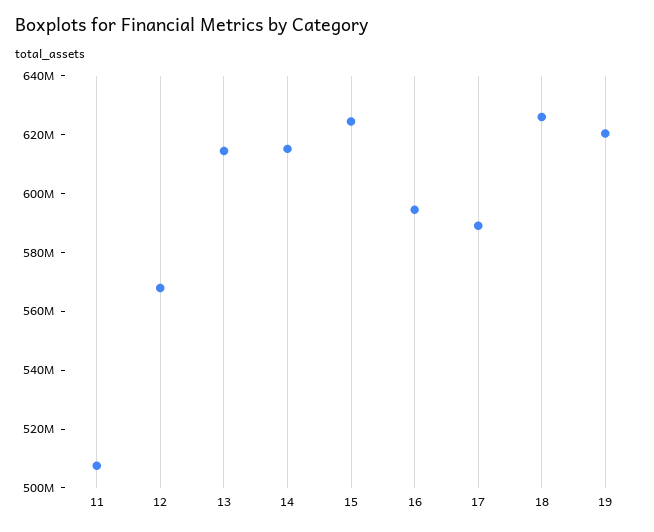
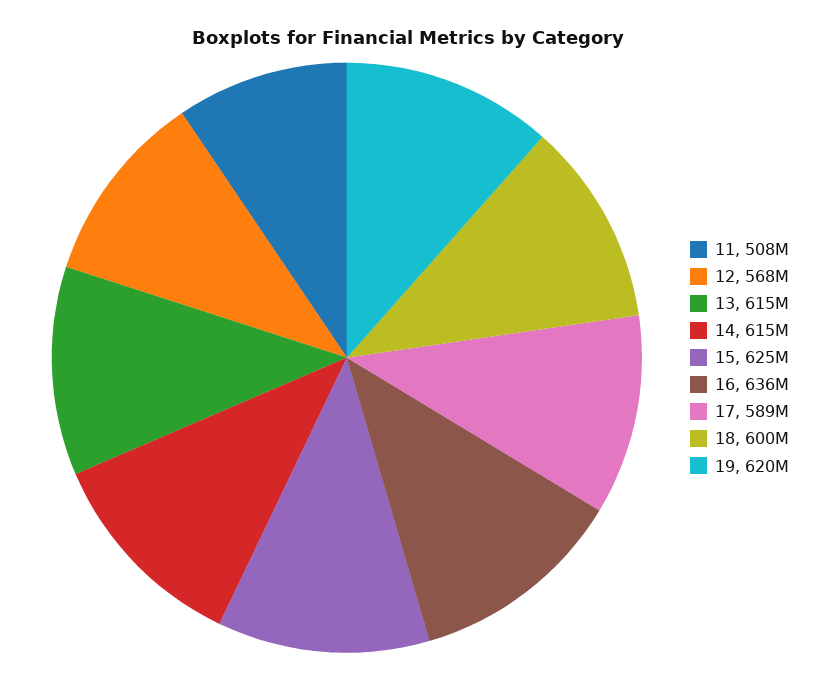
  {
    "11": 508000000,
    "12": 568000000,
    "13": 615000000,
    "14": 615000000,
    "15": 625000000,
-   "16": 595000000,
+   "16": 636000000,
    "17": 589000000,
-   "18": 625000000,
+   "18": 600000000,
    "19": 620000000
  }

